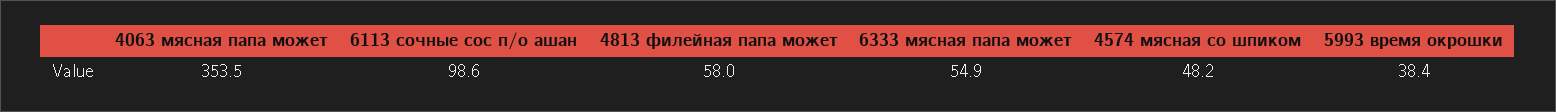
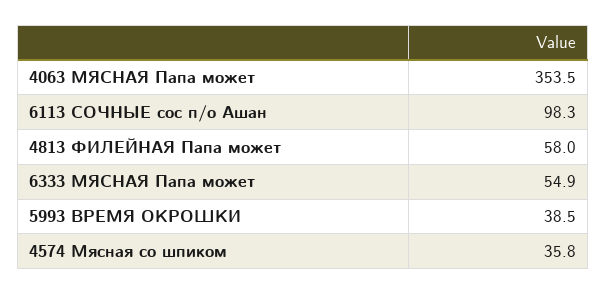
  {
    "4063 мясная папа может": 353.5,
-   "6113 сочные сос п/о ашан": 98.6,
+   "6113 сочные сос п/о ашан": 98.3,
    "4813 филейная папа может": 58,
    "6333 мясная папа может": 54.9,
-   "4574 мясная со шпиком": 48.2,
+   "4574 мясная со шпиком": 35.8,
-   "5993 время окрошки": 38.4
+   "5993 время окрошки": 38.5
  }

